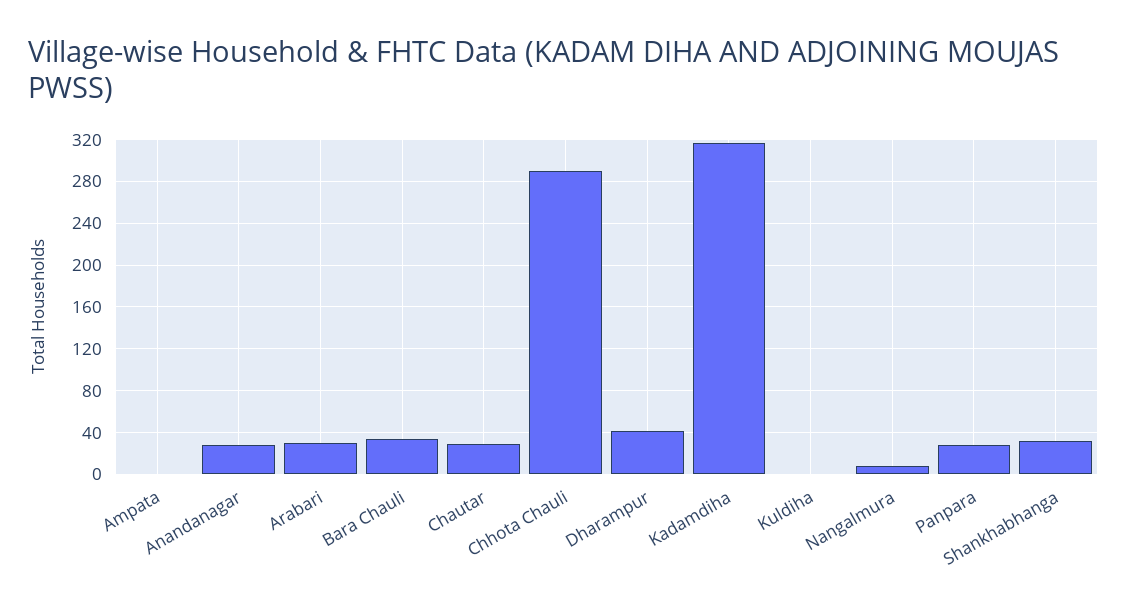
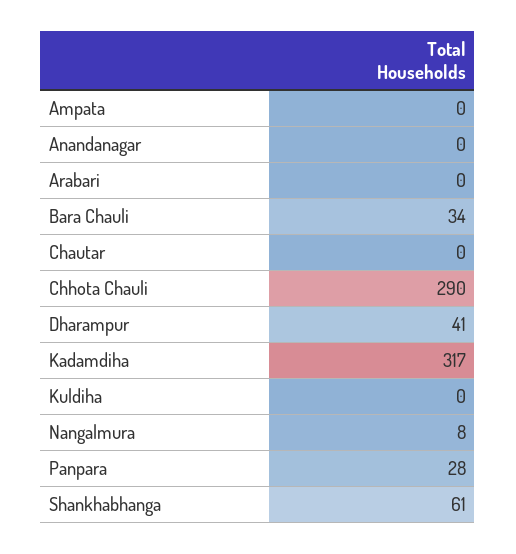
  {
    "Ampata": 0,
-   "Anandanagar": 30,
+   "Anandanagar": 0,
-   "Arabari": 30,
+   "Arabari": 0,
    "Bara Chauli": 34,
-   "Chautar": 30,
+   "Chautar": 0,
    "Chhota Chauli": 290,
    "Dharampur": 41,
    "Kadamdiha": 317,
    "Kuldiha": 0,
    "Nangalmura": 8,
    "Panpara": 28,
-   "Shankhabhanga": 30
+   "Shankhabhanga": 61
  }

